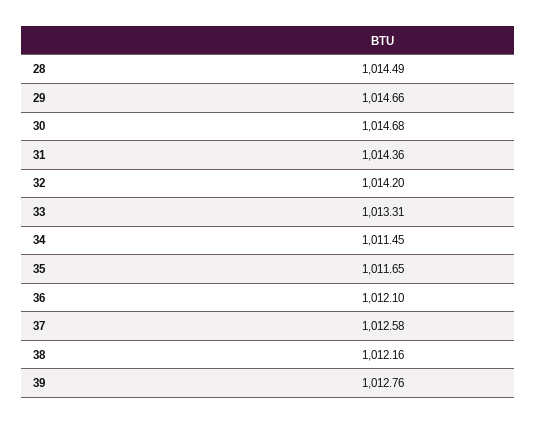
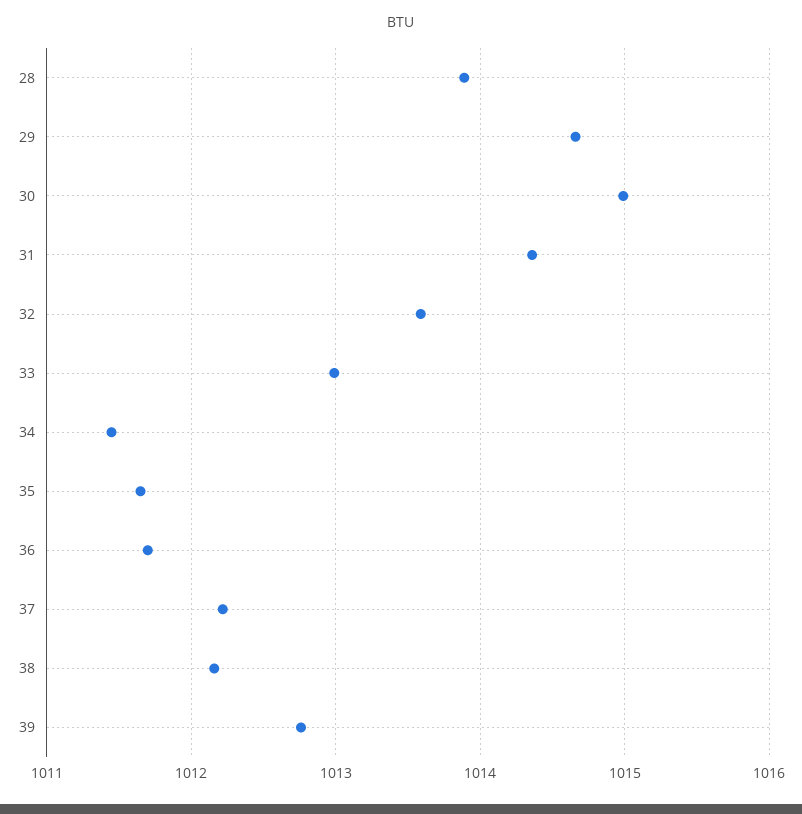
  {
-   "28": 1014.49,
+   "28": 1013.9,
    "29": 1014.66,
-   "30": 1014.68,
+   "30": 1015,
    "31": 1014.36,
-   "32": 1014.2,
+   "32": 1013.6,
-   "33": 1013.31,
+   "33": 1013,
    "34": 1011.45,
    "35": 1011.65,
-   "36": 1012.1,
+   "36": 1011.7,
-   "37": 1012.58,
+   "37": 1012.2,
    "38": 1012.16,
    "39": 1012.76
  }

